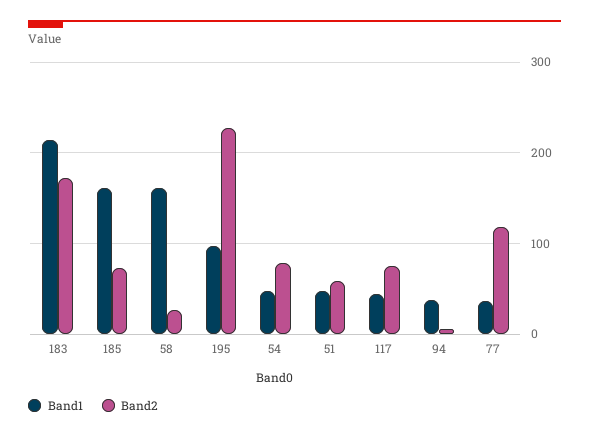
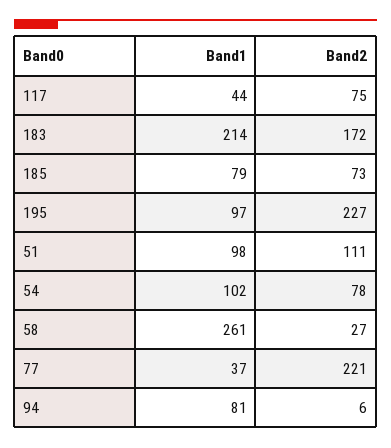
  {
    "Band1": {
      "183": 214,
-     "185": 160,
+     "185": 79,
-     "58": 160,
+     "58": 261,
      "195": 97,
-     "54": 50,
+     "54": 102,
-     "51": 50,
+     "51": 98,
      "117": 44,
-     "94": 40,
+     "94": 81,
      "77": 37
    },
    "Band2": {
      "183": 172,
      "185": 73,
      "58": 27,
      "195": 227,
      "54": 78,
-     "51": 60,
+     "51": 111,
      "117": 75,
      "94": 6,
-     "77": 120
+     "77": 221
    }
  }

